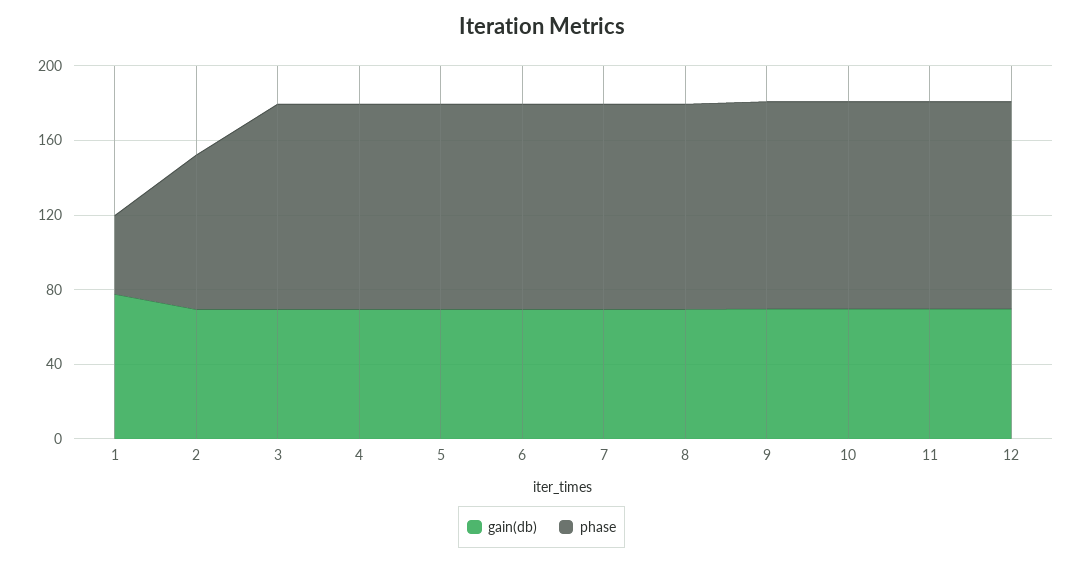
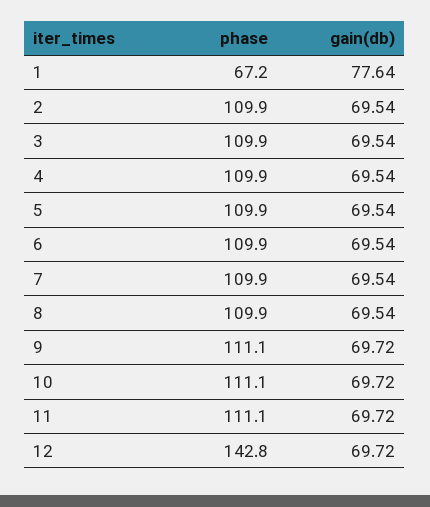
  {
    "gain(db)": {
      "1": 77.64,
      "2": 69.54,
      "3": 69.54,
      "4": 69.54,
      "5": 69.54,
      "6": 69.54,
      "7": 69.54,
      "8": 69.54,
      "9": 69.72,
      "10": 69.72,
      "11": 69.72,
      "12": 69.72
    },
    "phase": {
-     "1": 40,
+     "1": 67.2,
-     "2": 80,
+     "2": 109.9,
      "3": 109.9,
      "4": 109.9,
      "5": 109.9,
      "6": 109.9,
      "7": 109.9,
      "8": 109.9,
      "9": 111.1,
      "10": 111.1,
      "11": 111.1,
-     "12": 110
+     "12": 142.8
    }
  }

